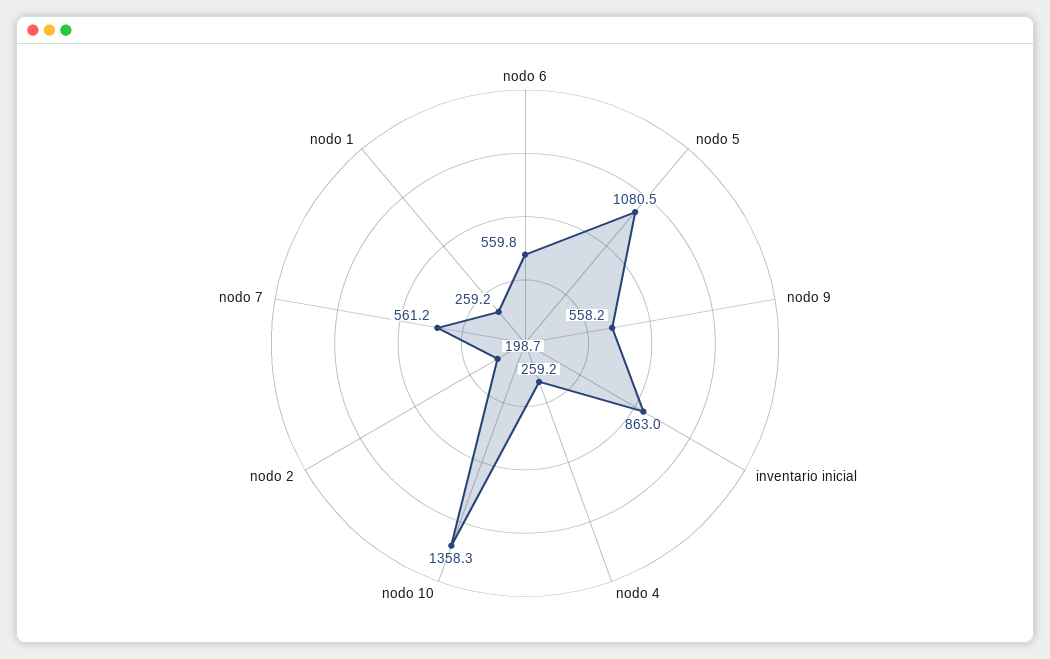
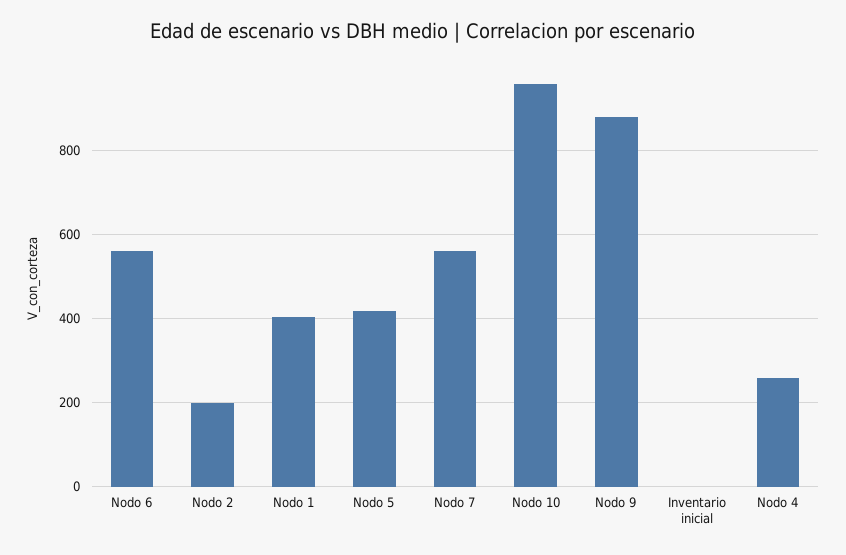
  {
    "nodo 6": 559.8,
-   "nodo 5": 1080.5,
+   "nodo 5": 420,
-   "nodo 9": 558.2,
+   "nodo 9": 880,
-   "inventario inicial": 863,
+   "inventario inicial": 0,
    "nodo 4": 259.2,
-   "nodo 10": 1358.3,
+   "nodo 10": 960,
    "nodo 2": 198.7,
    "nodo 7": 561.2,
-   "nodo 1": 259.2
+   "nodo 1": 400
  }

